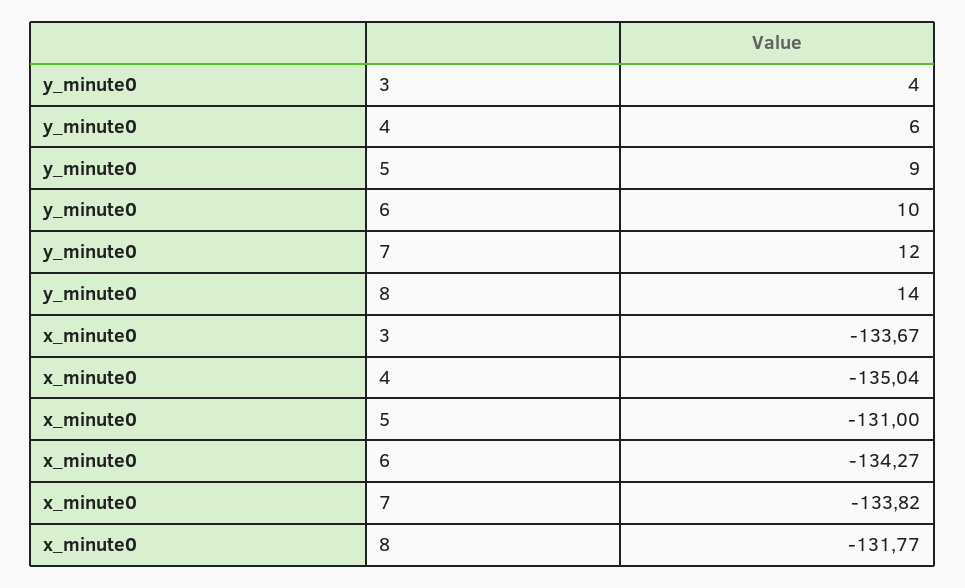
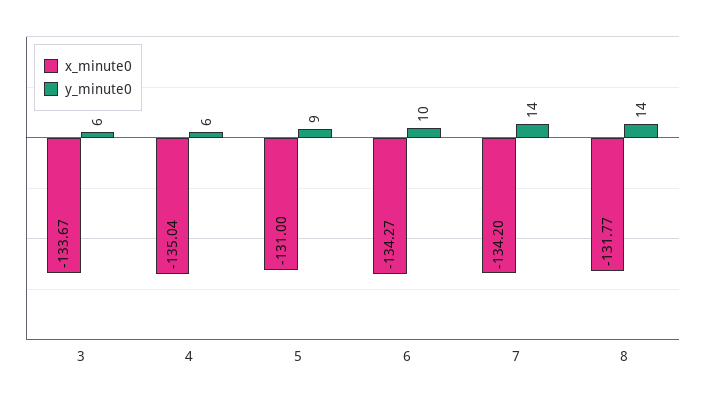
  {
    "y_minute0": {
-     "3": 4,
+     "3": 6,
      "4": 6,
      "5": 9,
      "6": 10,
-     "7": 12,
+     "7": 14,
      "8": 14
    },
    "x_minute0": {
      "3": -133.67,
      "4": -135.04,
      "5": -131,
      "6": -134.27,
-     "7": -133.82,
+     "7": -134.2,
      "8": -131.77
    }
  }

